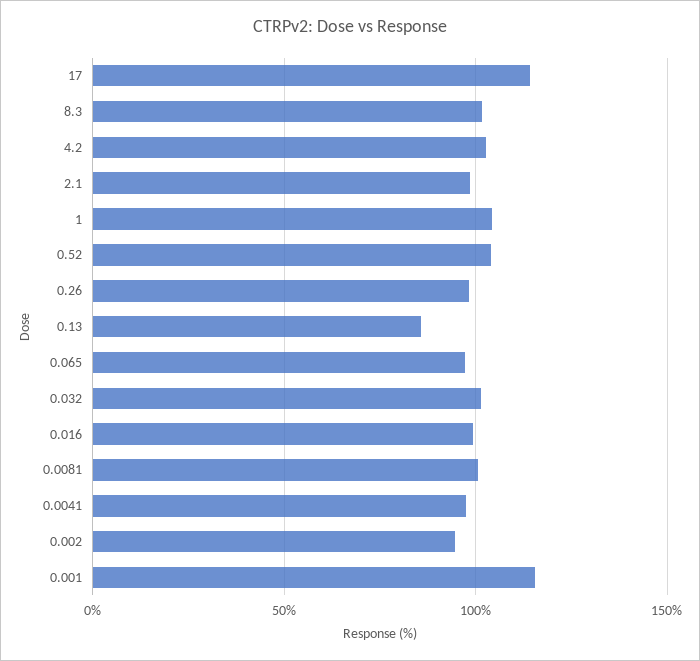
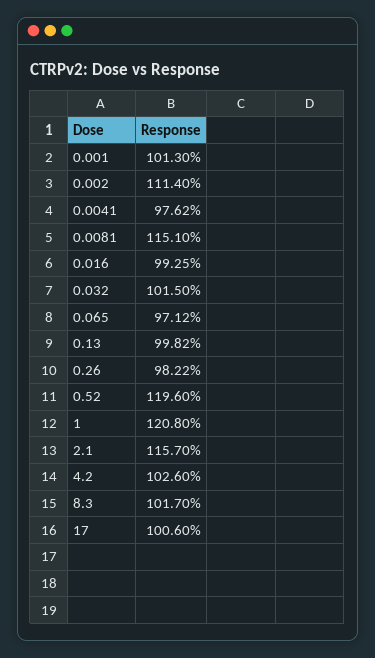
  {
-   "17": 115,
+   "17": 100.6,
    "8.3": 101.7,
    "4.2": 102.6,
-   "2.1": 100,
+   "2.1": 115.7,
-   "1": 105,
+   "1": 120.8,
-   "0.52": 105,
+   "0.52": 119.6,
    "0.26": 98.22,
-   "0.13": 85,
+   "0.13": 99.82,
    "0.065": 97.12,
    "0.032": 101.5,
    "0.016": 99.25,
-   "0.0081": 100,
+   "0.0081": 115.1,
    "0.0041": 97.62,
-   "0.002": 95,
+   "0.002": 111.4,
-   "0.001": 115
+   "0.001": 101.3
  }

